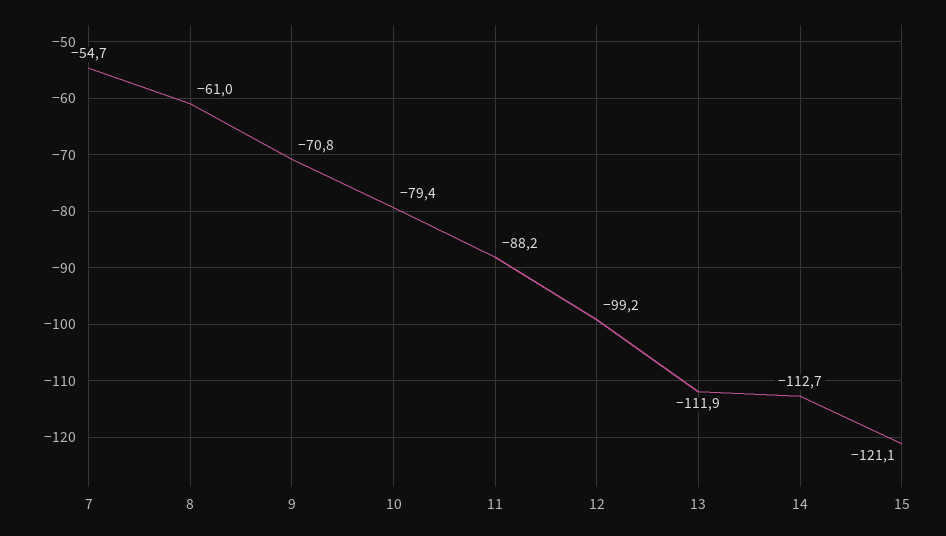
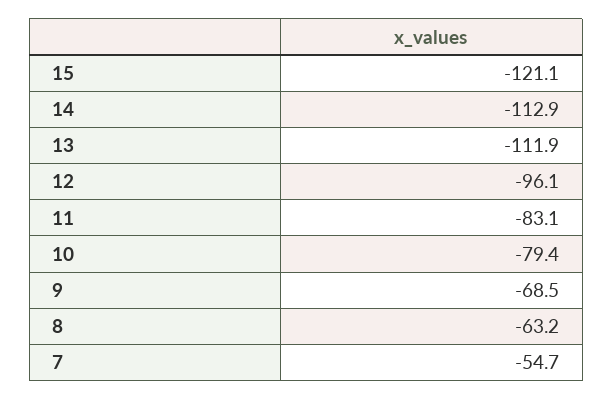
  {
    "7": -54.7,
-   "8": -61,
+   "8": -63.2,
-   "9": -70.8,
+   "9": -68.5,
    "10": -79.4,
-   "11": -88.2,
+   "11": -83.1,
-   "12": -99.2,
+   "12": -96.1,
    "13": -111.9,
-   "14": -112.7,
+   "14": -112.9,
    "15": -121.1
  }

